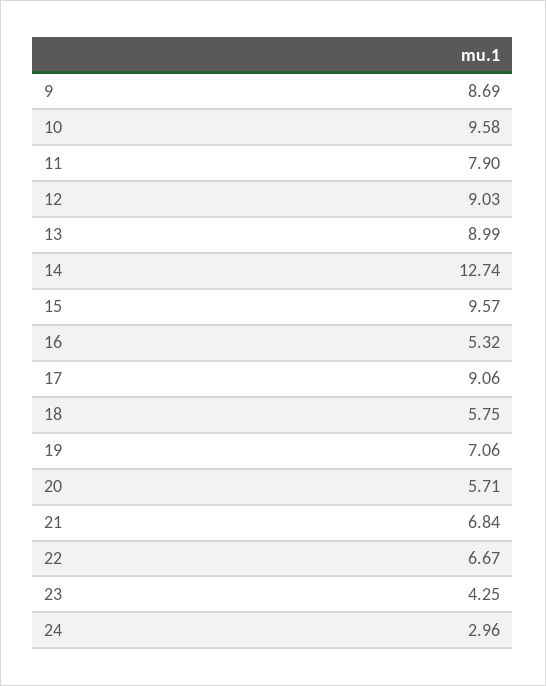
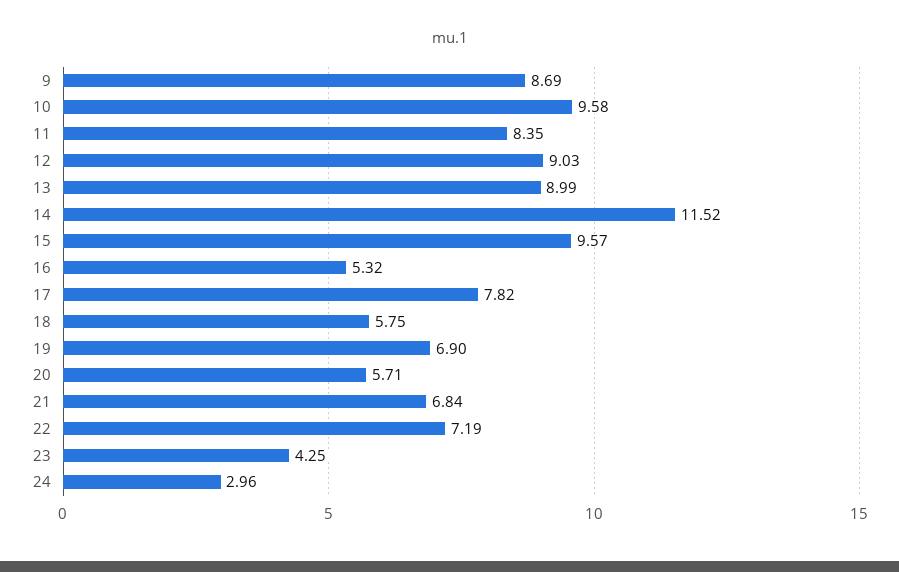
  {
    "9": 8.69,
    "10": 9.58,
-   "11": 7.9,
+   "11": 8.35,
    "12": 9.03,
    "13": 8.99,
-   "14": 12.74,
+   "14": 11.52,
    "15": 9.57,
    "16": 5.32,
-   "17": 9.06,
+   "17": 7.82,
    "18": 5.75,
-   "19": 7.06,
+   "19": 6.9,
    "20": 5.71,
    "21": 6.84,
-   "22": 6.67,
+   "22": 7.19,
    "23": 4.25,
    "24": 2.96
  }

